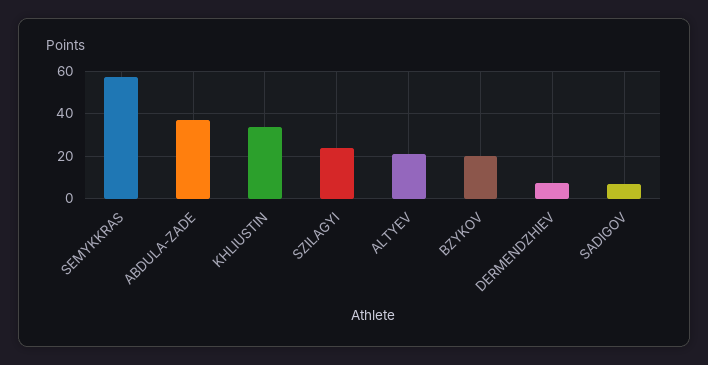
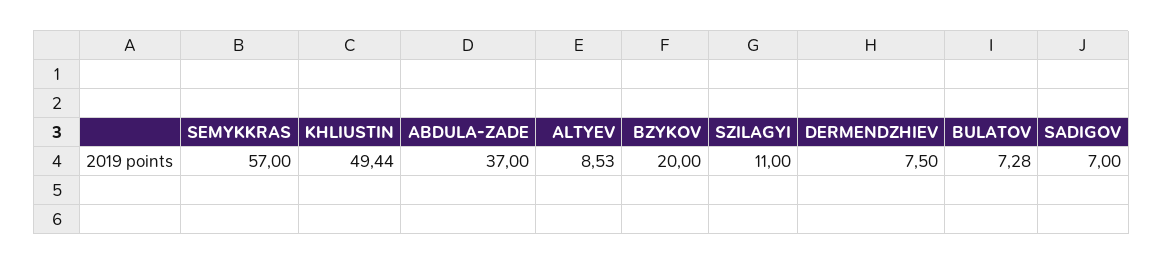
  {
    "SEMYKKRAS": 57,
    "ABDULA-ZADE": 37,
-   "KHLIUSTIN": 35,
+   "KHLIUSTIN": 49.44,
-   "SZILAGYI": 25,
+   "SZILAGYI": 11,
-   "ALTYEV": 20,
+   "ALTYEV": 8.53,
    "BZYKOV": 20,
    "DERMENDZHIEV": 7.5,
-   "SADIGOV": 7
+   "SADIGOV": 7,
+   "BULATOV": 7.28
  }

